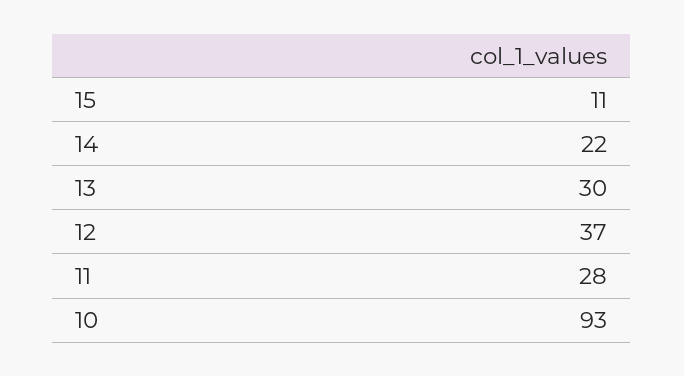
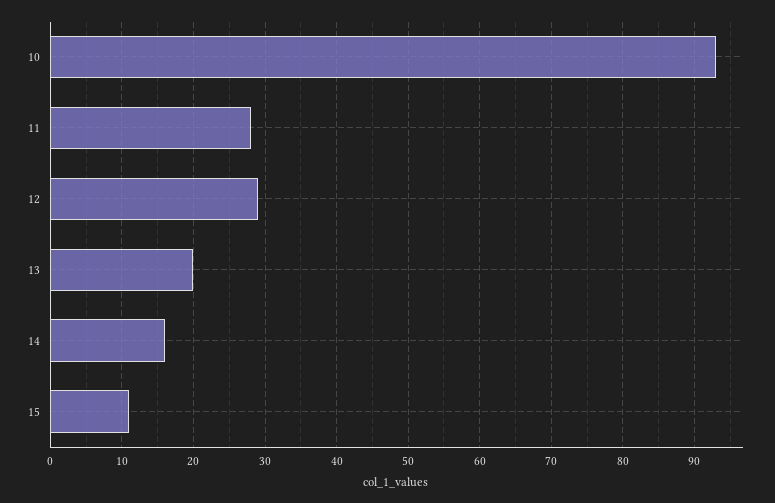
  {
    "15": 11,
-   "14": 22,
+   "14": 16,
-   "13": 30,
+   "13": 20,
-   "12": 37,
+   "12": 29,
    "11": 28,
    "10": 93
  }

